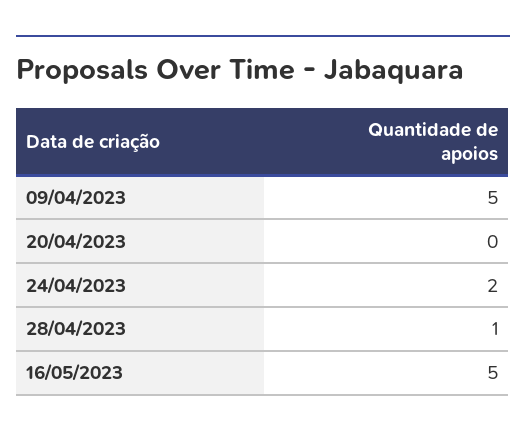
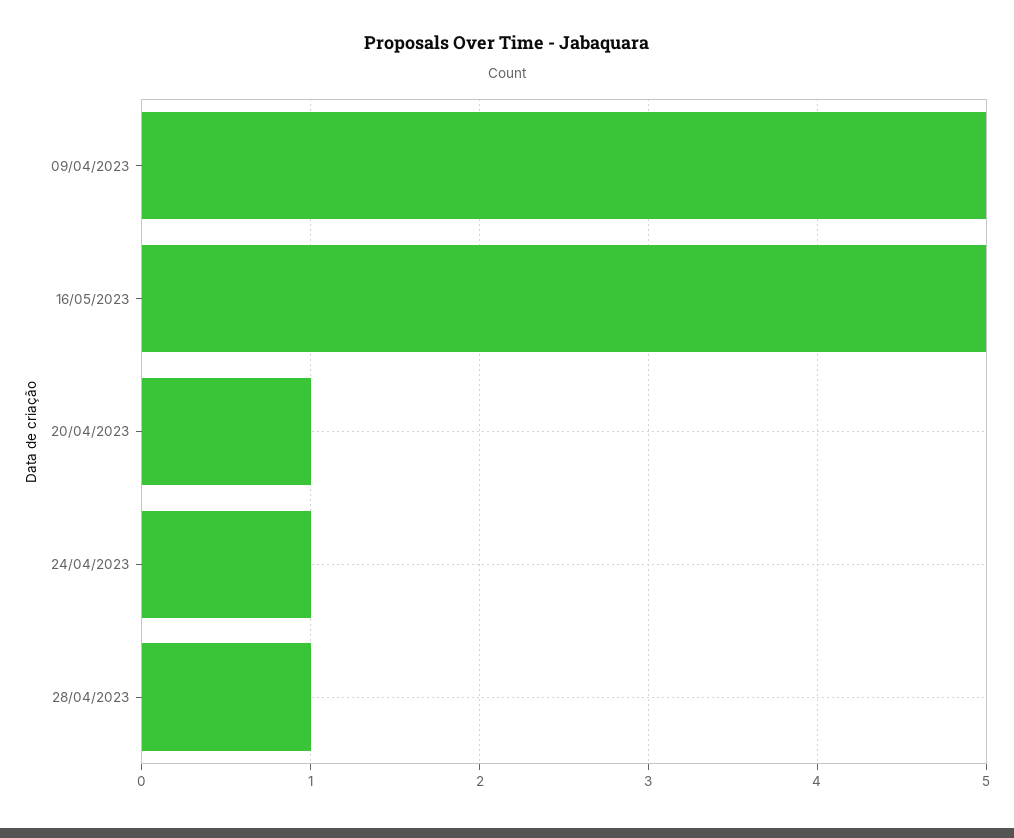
  {
    "09/04/2023": 5,
-   "20/04/2023": 0,
+   "20/04/2023": 1,
-   "24/04/2023": 2,
+   "24/04/2023": 1,
    "28/04/2023": 1,
    "16/05/2023": 5
  }

